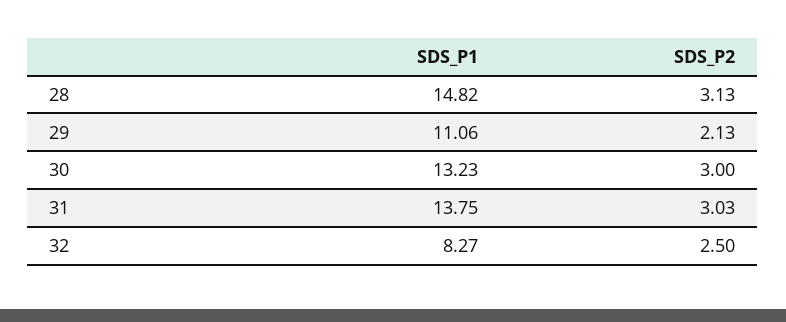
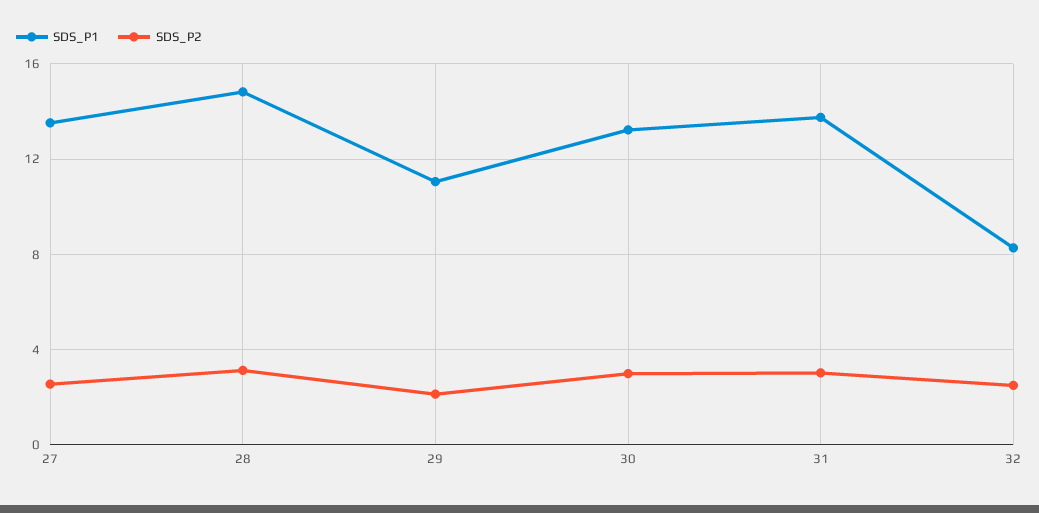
  {
    "SDS_P1": {
      "28": 14.82,
      "29": 11.06,
      "30": 13.23,
      "31": 13.75,
-     "32": 8.27
+     "32": 8.27,
+     "27": 13.5
    },
    "SDS_P2": {
      "28": 3.13,
      "29": 2.13,
      "30": 3,
      "31": 3.03,
-     "32": 2.5
+     "32": 2.5,
+     "27": 2.5
    }
  }

